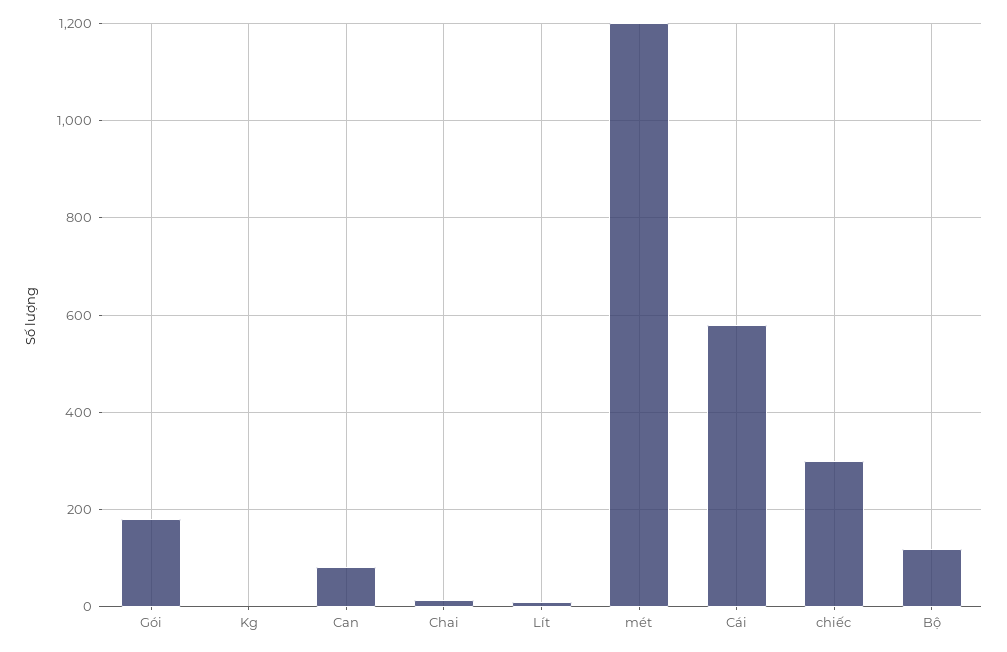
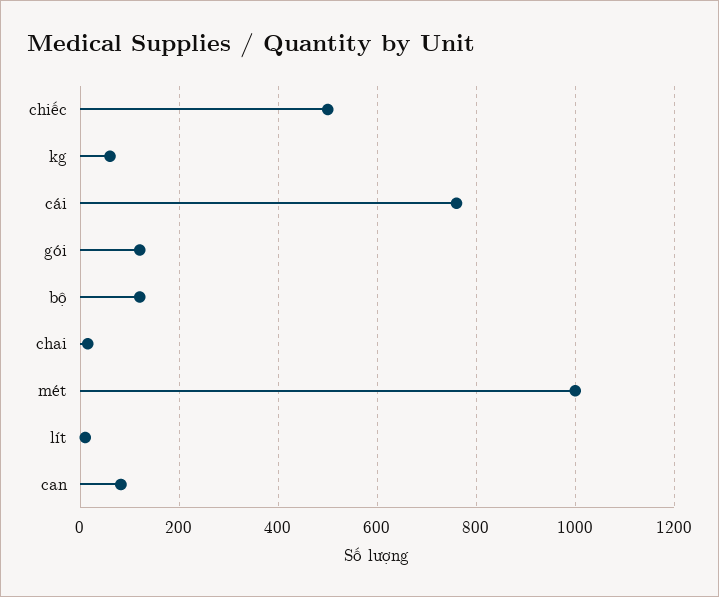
  {
-   "Gói": 180,
+   "Gói": 120,
-   "Kg": 0,
+   "Kg": 60,
    "Can": 80,
    "Chai": 20,
    "Lít": 20,
-   "mét": 1200,
+   "mét": 1000,
-   "Cái": 580,
+   "Cái": 760,
-   "chiếc": 300,
+   "chiếc": 500,
    "Bộ": 120
  }

